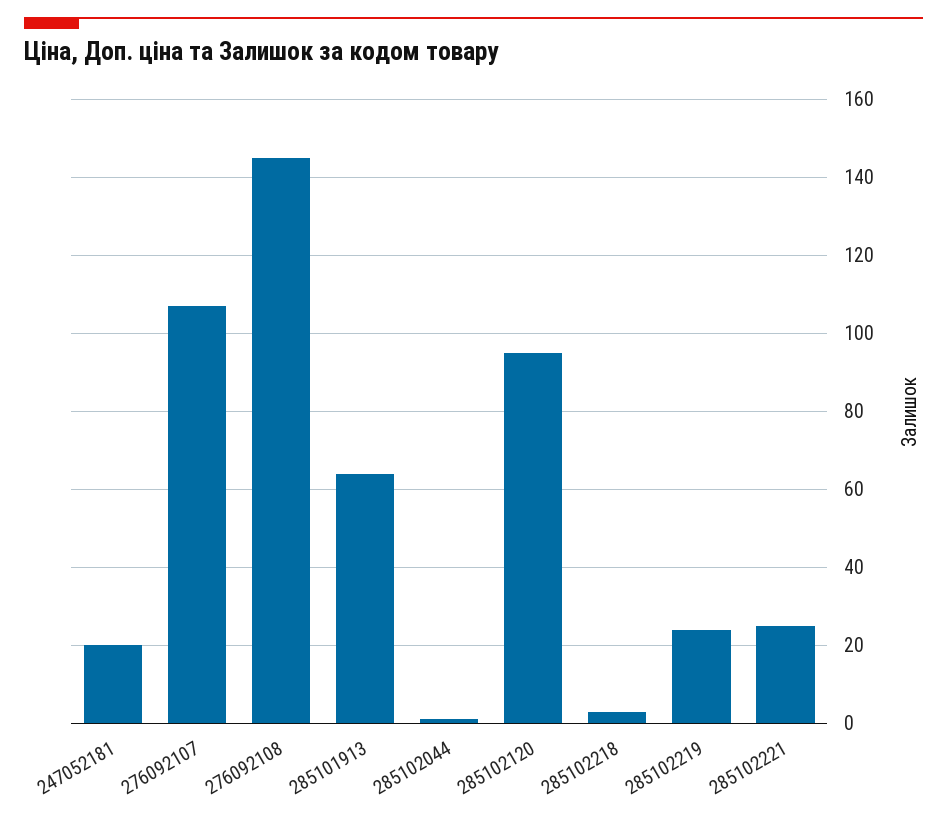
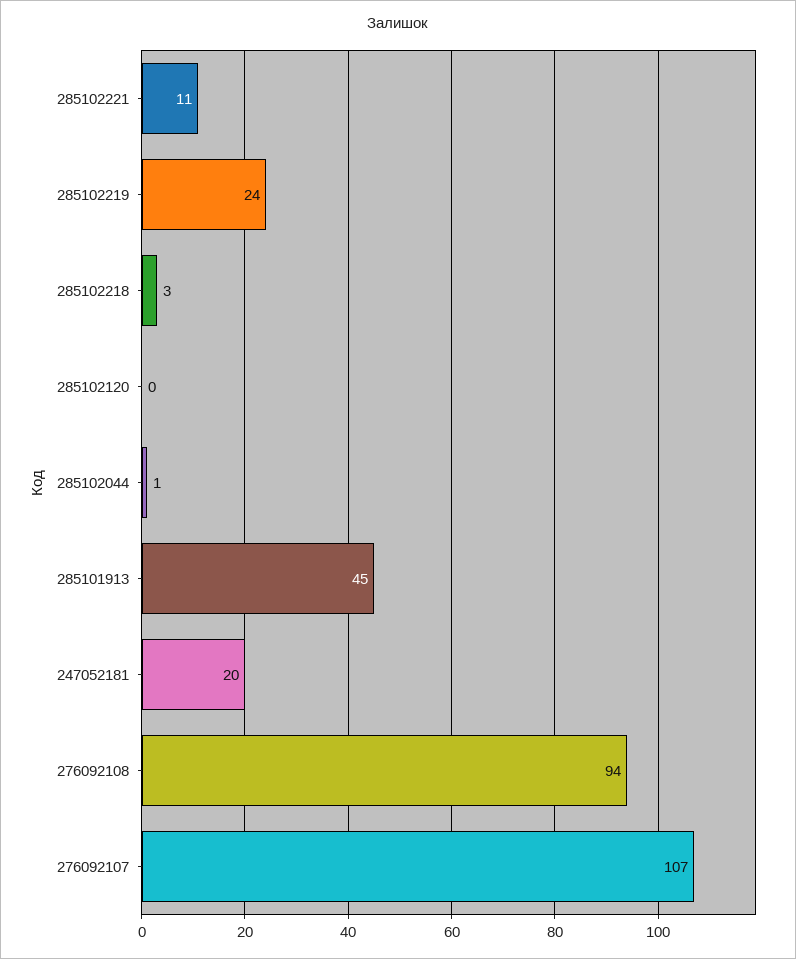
  {
    "247052181": 20,
    "276092107": 107,
-   "276092108": 145,
+   "276092108": 94,
-   "285101913": 65,
+   "285101913": 45,
    "285102044": 1,
-   "285102120": 95,
+   "285102120": 0,
    "285102218": 3,
    "285102219": 24,
-   "285102221": 25
+   "285102221": 11
  }

